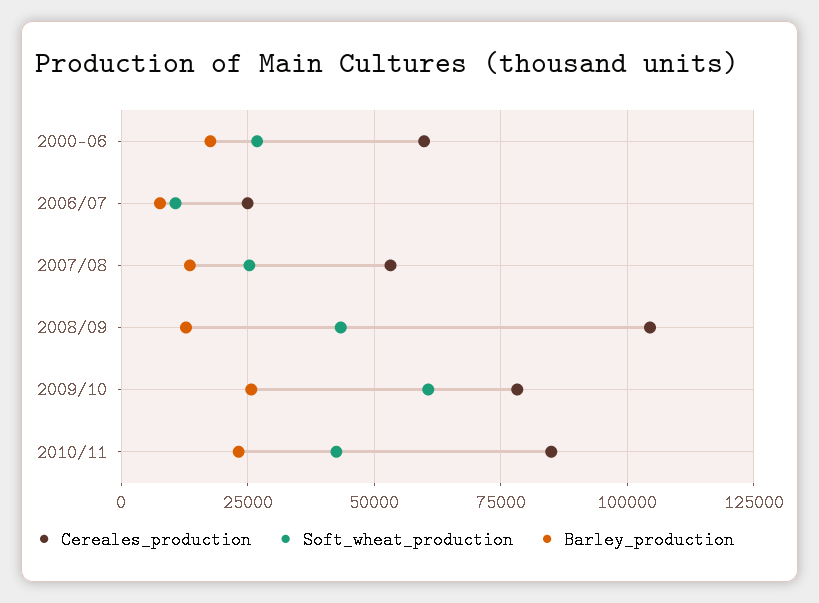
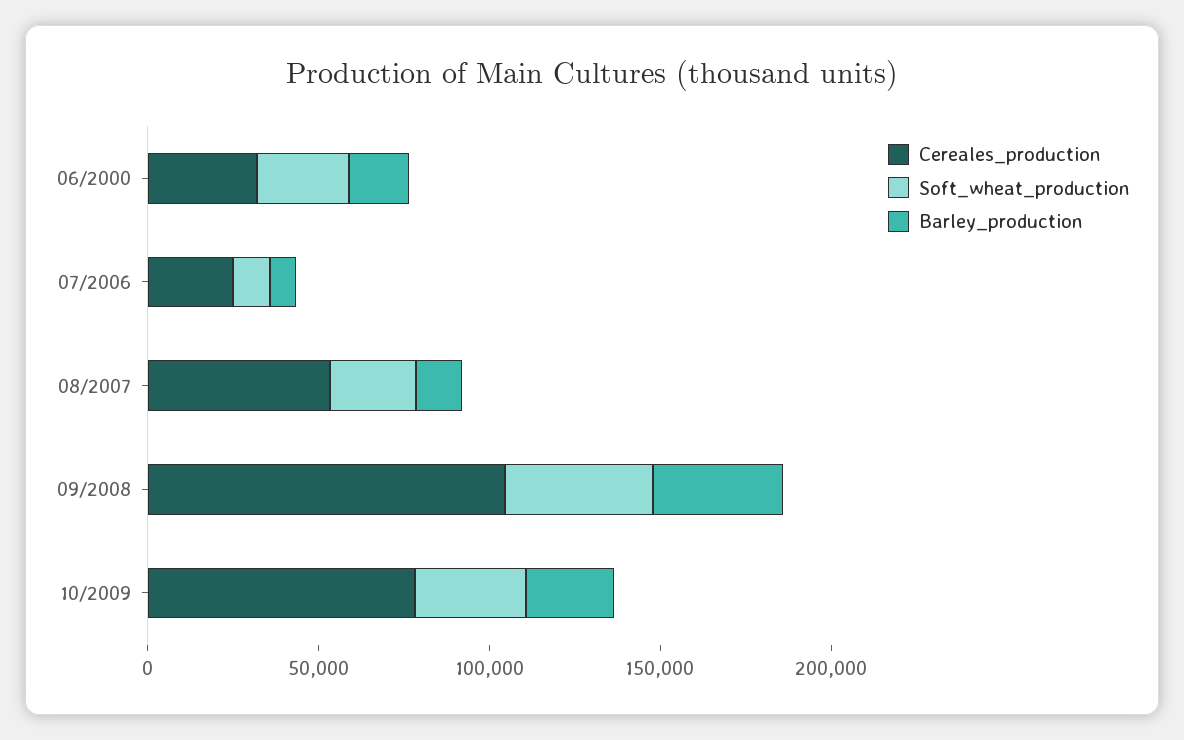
  {
    "Cereales_production": {
-     "2000-06": 60000,
+     "2000-06": 30000,
      "2006/07": 25000,
      "2007/08": 52500,
      "2008/09": 105000,
-     "2009/10": 77500,
+     "2009/10": 77500
-     "2010/11": 85000
    },
    "Soft_wheat_production": {
      "2000-06": 27500,
      "2006/07": 10000,
      "2007/08": 25000,
      "2008/09": 42500,
-     "2009/10": 60000,
+     "2009/10": 30000
-     "2010/11": 42500
    },
    "Barley_production": {
      "2000-06": 17500,
      "2006/07": 7500,
      "2007/08": 12500,
-     "2008/09": 12500,
+     "2008/09": 40000,
-     "2009/10": 25000,
+     "2009/10": 25000
-     "2010/11": 22500
    }
  }

